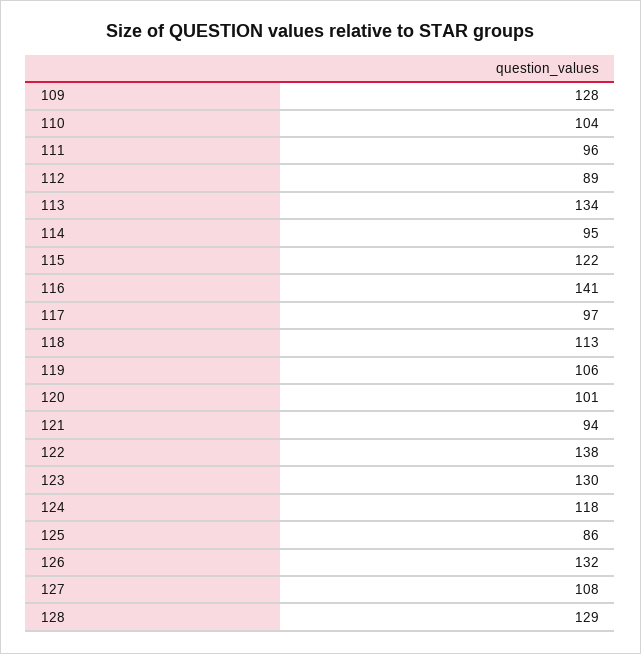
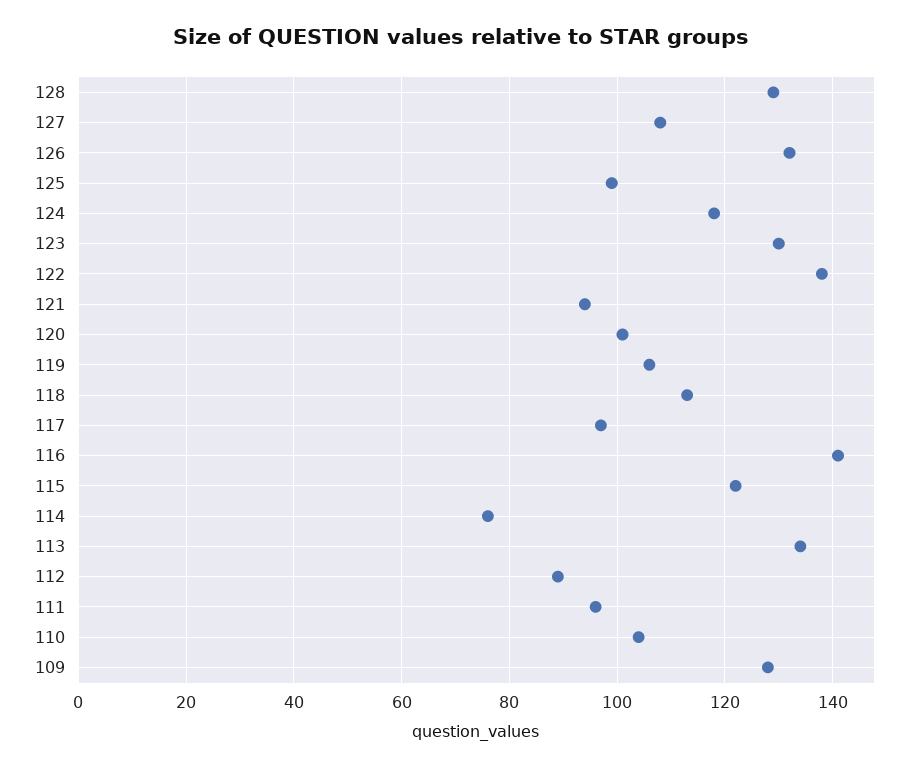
  {
    "109": 128,
    "110": 104,
    "111": 96,
    "112": 89,
    "113": 134,
-   "114": 95,
+   "114": 75,
    "115": 122,
    "116": 141,
    "117": 97,
    "118": 113,
    "119": 106,
    "120": 101,
    "121": 94,
    "122": 138,
    "123": 130,
    "124": 118,
-   "125": 86,
+   "125": 100,
    "126": 132,
    "127": 108,
    "128": 129
  }

